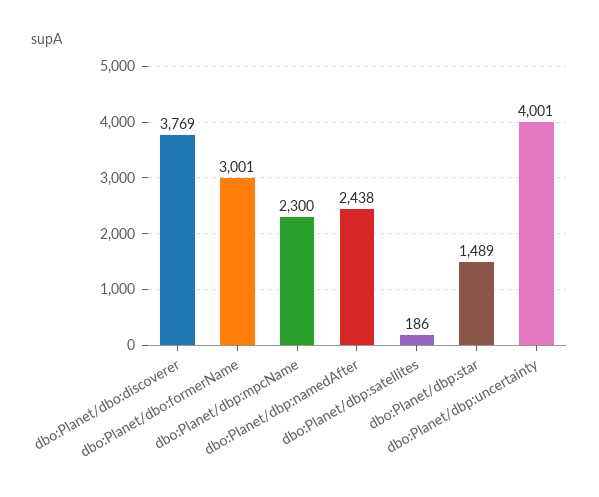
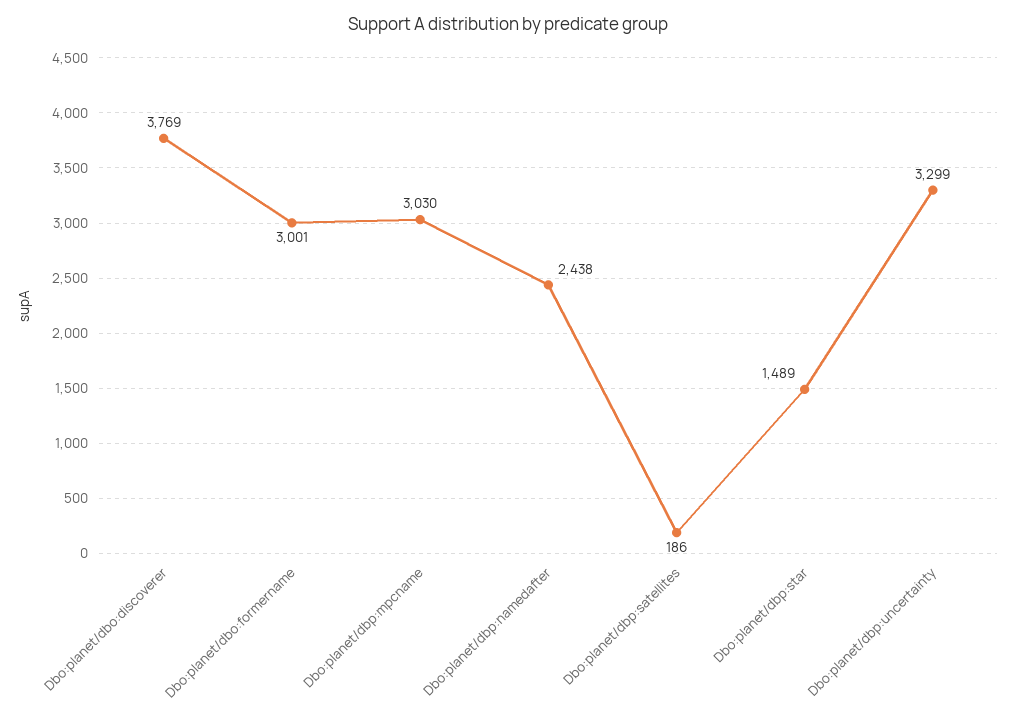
  {
    "dbo:Planet/dbo:discoverer": 3769,
    "dbo:Planet/dbo:formerName": 3001,
-   "dbo:Planet/dbp:mpcName": 2300,
+   "dbo:Planet/dbp:mpcName": 3030,
    "dbo:Planet/dbp:namedAfter": 2438,
    "dbo:Planet/dbp:satellites": 186,
    "dbo:Planet/dbp:star": 1489,
-   "dbo:Planet/dbp:uncertainty": 4001
+   "dbo:Planet/dbp:uncertainty": 3299
  }

